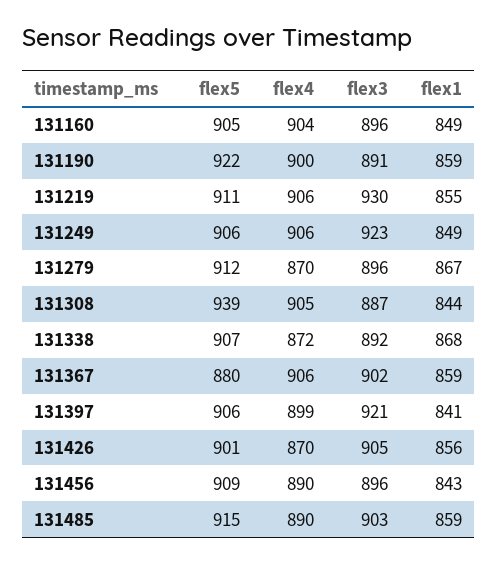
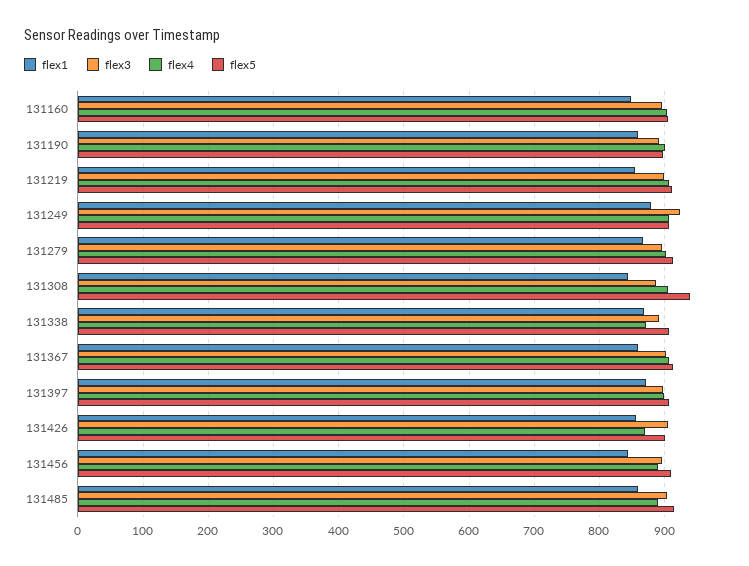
  {
    "flex5": {
      "131160": 905,
-     "131190": 922,
+     "131190": 900,
      "131219": 911,
      "131249": 906,
      "131279": 912,
      "131308": 939,
      "131338": 907,
-     "131367": 880,
+     "131367": 910,
      "131397": 906,
      "131426": 901,
      "131456": 909,
      "131485": 915
    },
    "flex4": {
      "131160": 904,
      "131190": 900,
      "131219": 906,
      "131249": 906,
-     "131279": 870,
+     "131279": 900,
      "131308": 905,
      "131338": 872,
      "131367": 906,
      "131397": 899,
      "131426": 870,
      "131456": 890,
      "131485": 890
    },
    "flex3": {
      "131160": 896,
      "131190": 891,
-     "131219": 930,
+     "131219": 900,
      "131249": 923,
      "131279": 896,
      "131308": 887,
      "131338": 892,
      "131367": 902,
-     "131397": 921,
+     "131397": 900,
      "131426": 905,
      "131456": 896,
      "131485": 903
    },
    "flex1": {
      "131160": 849,
      "131190": 859,
      "131219": 855,
-     "131249": 849,
+     "131249": 880,
      "131279": 867,
      "131308": 844,
      "131338": 868,
      "131367": 859,
-     "131397": 841,
+     "131397": 870,
      "131426": 856,
      "131456": 843,
      "131485": 859
    }
  }

